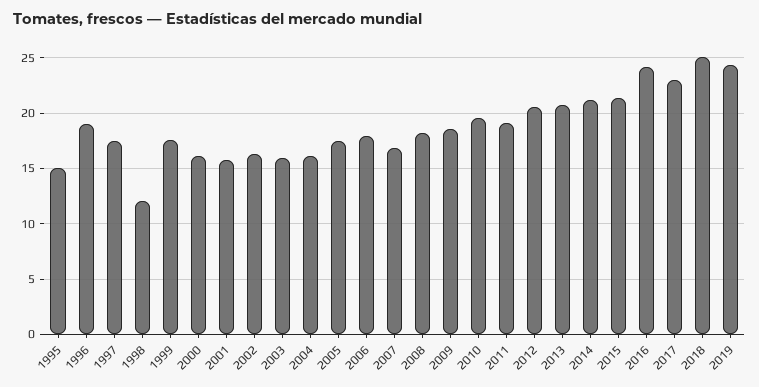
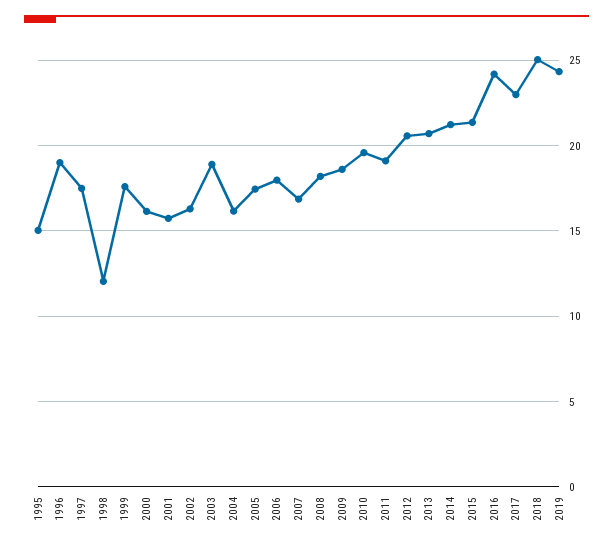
  {
    "1995": 15,
    "1996": 19,
    "1997": 17.5,
    "1998": 12,
    "1999": 17.5,
    "2000": 16,
    "2001": 15.5,
    "2002": 16.5,
-   "2003": 16,
+   "2003": 19,
    "2004": 16,
    "2005": 17.5,
    "2006": 18,
    "2007": 17,
    "2008": 18,
    "2009": 18.5,
    "2010": 19.5,
    "2011": 19,
    "2012": 20.5,
    "2013": 20.5,
    "2014": 21,
    "2015": 21.5,
    "2016": 24,
    "2017": 23,
    "2018": 25,
    "2019": 24.5
  }

